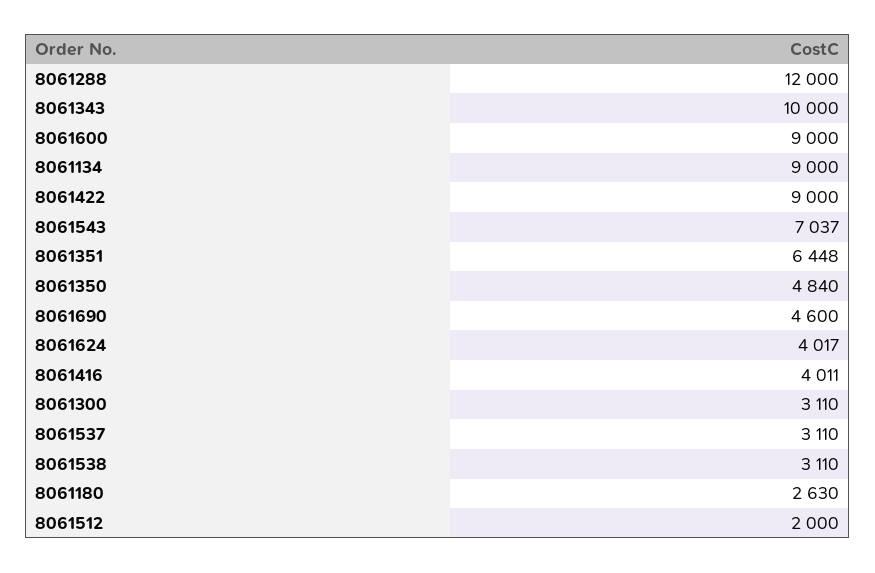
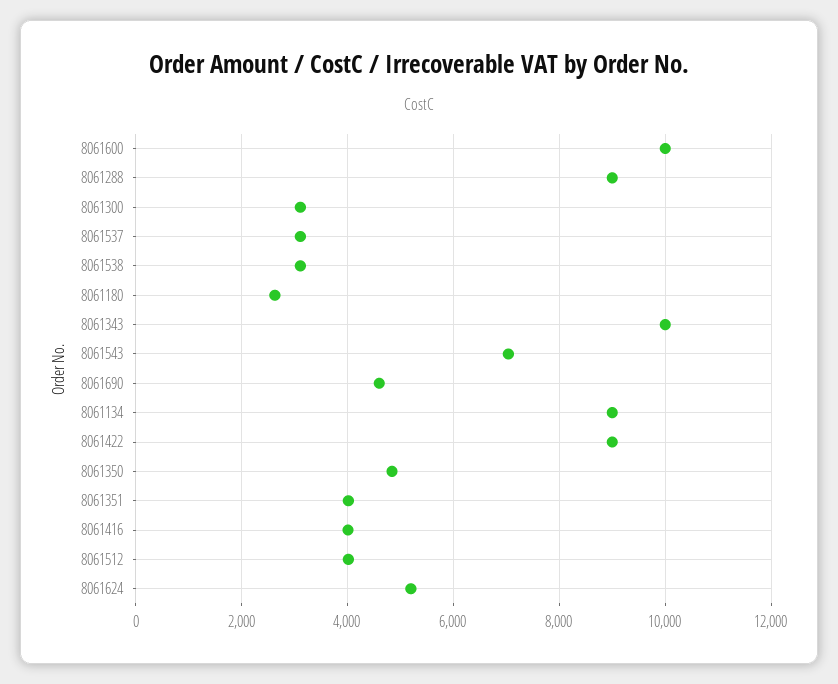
  {
-   "8061288": 12000,
+   "8061288": 9000,
    "8061343": 10000,
-   "8061600": 9000,
+   "8061600": 10000,
    "8061134": 9000,
    "8061422": 9000,
    "8061543": 7037,
-   "8061351": 6448,
+   "8061351": 4000,
    "8061350": 4840,
    "8061690": 4600,
-   "8061624": 4017,
+   "8061624": 5200,
    "8061416": 4011,
    "8061300": 3110,
    "8061537": 3110,
    "8061538": 3110,
    "8061180": 2630,
-   "8061512": 2000
+   "8061512": 4000
  }

